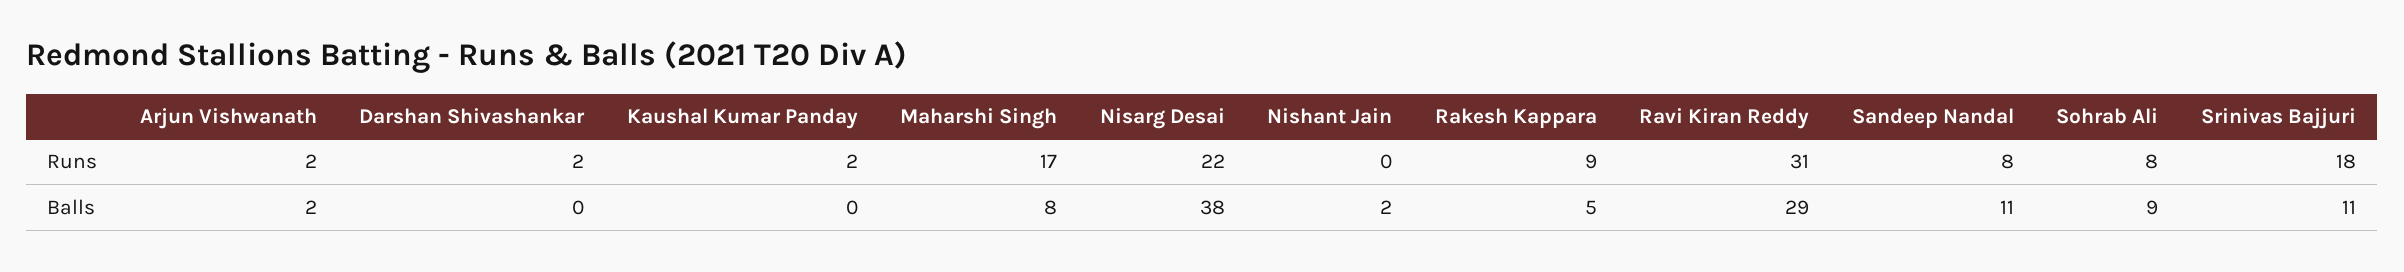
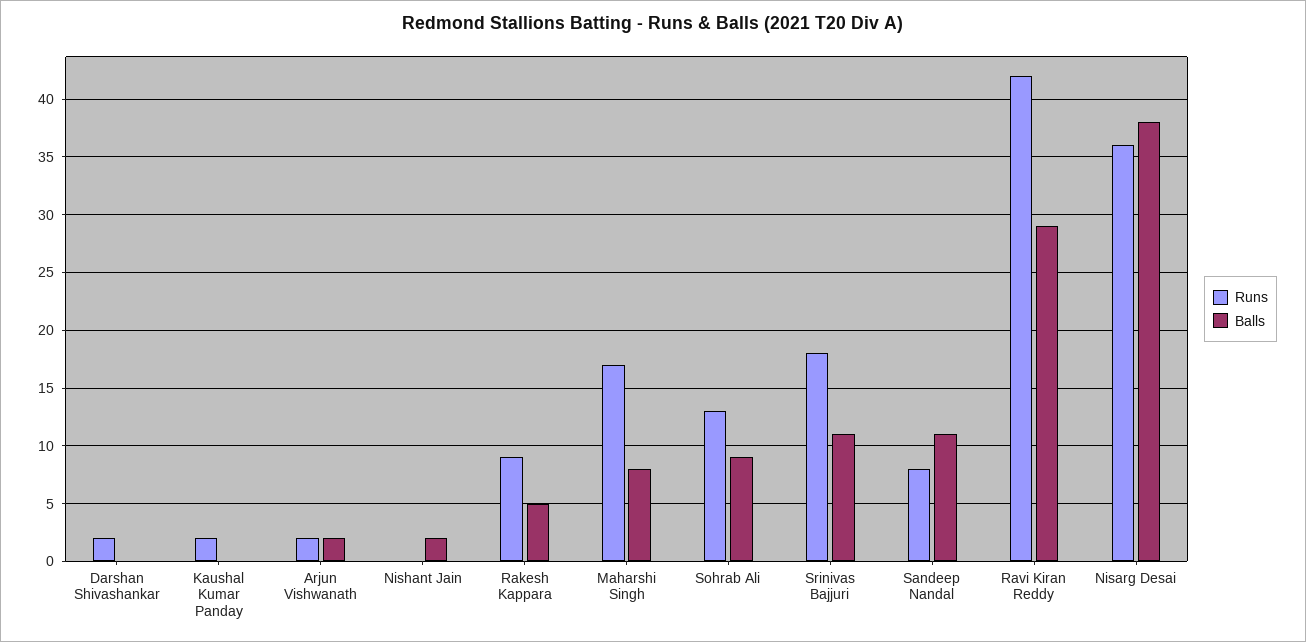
  {
    "Runs": {
      "Arjun Vishwanath": 2,
      "Darshan Shivashankar": 2,
      "Kaushal Kumar Panday": 2,
      "Maharshi Singh": 17,
-     "Nisarg Desai": 22,
+     "Nisarg Desai": 36,
      "Nishant Jain": 0,
      "Rakesh Kappara": 9,
-     "Ravi Kiran Reddy": 31,
+     "Ravi Kiran Reddy": 42,
      "Sandeep Nandal": 8,
-     "Sohrab Ali": 8,
+     "Sohrab Ali": 13,
      "Srinivas Bajjuri": 18
    },
    "Balls": {
      "Arjun Vishwanath": 2,
      "Darshan Shivashankar": 0,
      "Kaushal Kumar Panday": 0,
      "Maharshi Singh": 8,
      "Nisarg Desai": 38,
      "Nishant Jain": 2,
      "Rakesh Kappara": 5,
      "Ravi Kiran Reddy": 29,
      "Sandeep Nandal": 11,
      "Sohrab Ali": 9,
      "Srinivas Bajjuri": 11
    }
  }

